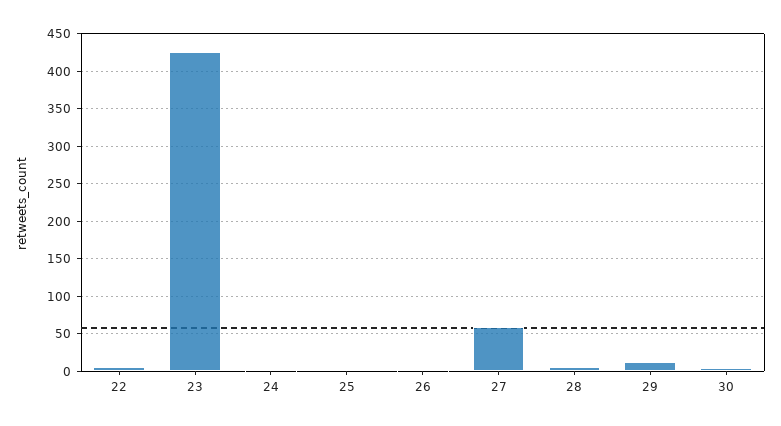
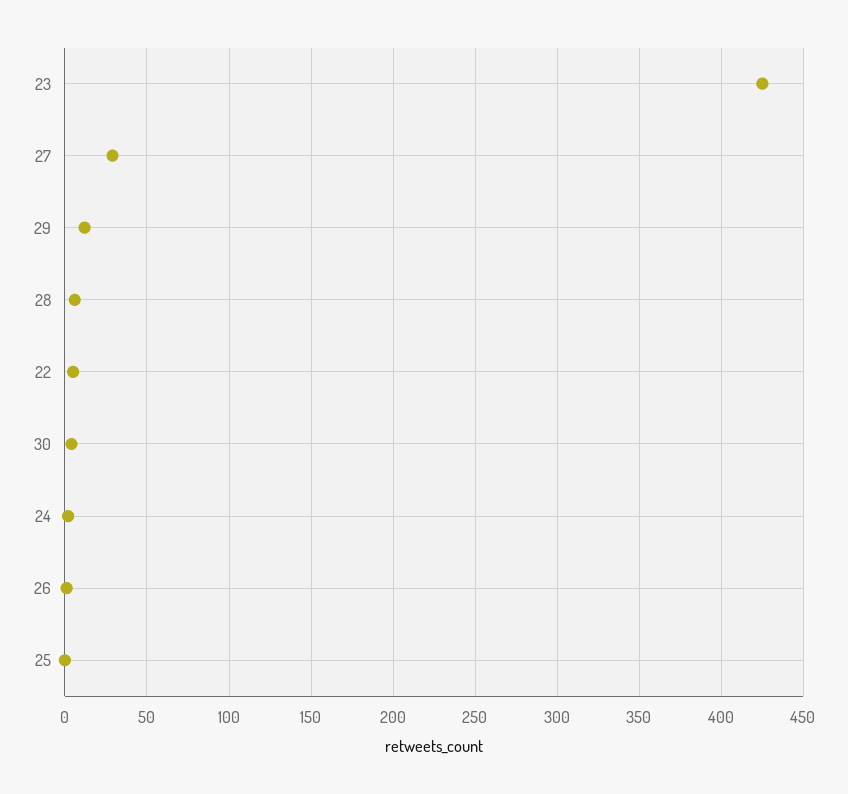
  {
    "22": 5,
    "23": 425,
    "24": 0,
    "25": 0,
    "26": 0,
-   "27": 60,
+   "27": 30,
    "28": 5,
    "29": 10,
    "30": 5
  }

